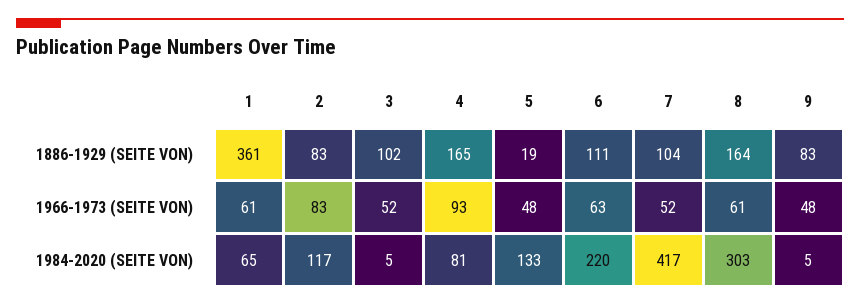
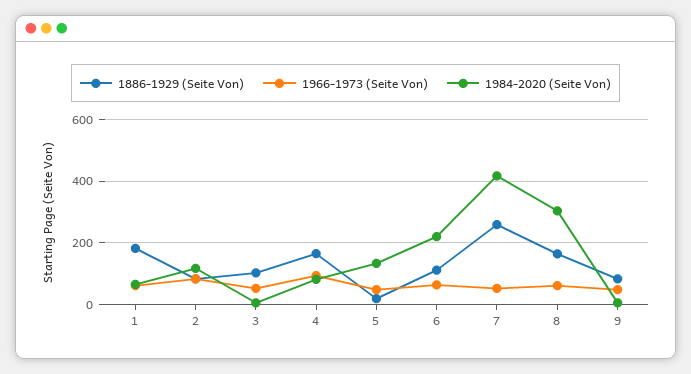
  {
    "1886-1929 (SEITE VON)": {
-     "1": 361,
+     "1": 180,
      "2": 83,
      "3": 102,
      "4": 165,
      "5": 19,
      "6": 111,
-     "7": 104,
+     "7": 260,
      "8": 164,
      "9": 83
    },
    "1966-1973 (SEITE VON)": {
      "1": 61,
      "2": 83,
      "3": 52,
      "4": 93,
      "5": 48,
      "6": 63,
      "7": 52,
      "8": 61,
      "9": 48
    },
    "1984-2020 (SEITE VON)": {
      "1": 65,
      "2": 117,
      "3": 5,
      "4": 81,
      "5": 133,
      "6": 220,
      "7": 417,
      "8": 303,
      "9": 5
    }
  }

